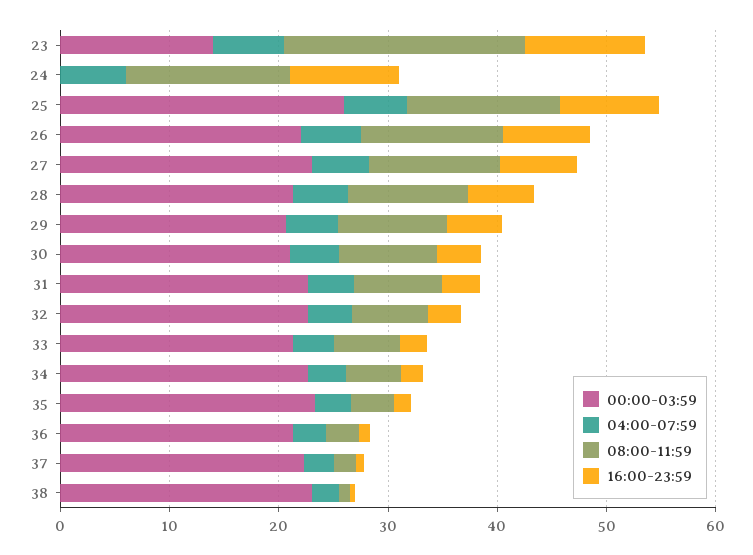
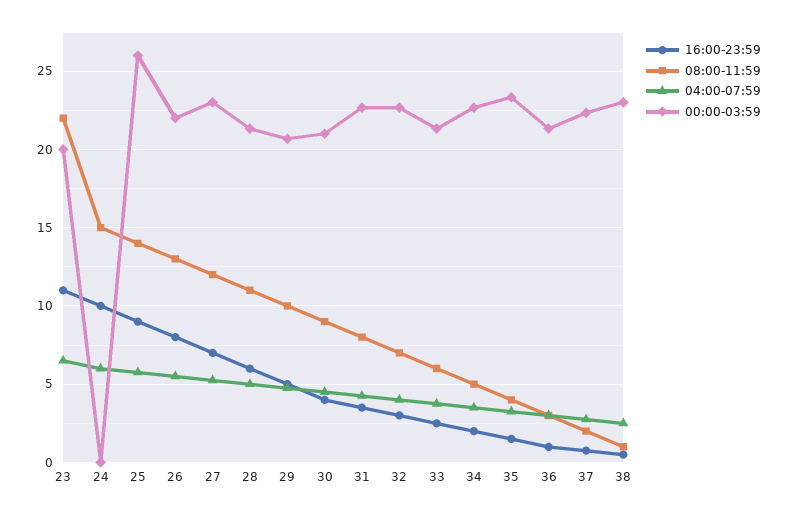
  {
    "00:00-03:59": {
-     "23": 14,
+     "23": 20,
      "24": 0,
      "25": 26,
      "26": 22,
      "27": 23,
      "28": 21.5,
      "29": 20.5,
      "30": 21,
      "31": 22.5,
      "32": 22.5,
      "33": 21.5,
      "34": 22.5,
      "35": 23.5,
      "36": 21.5,
      "37": 22.5,
      "38": 23
    },
    "04:00-07:59": {
      "23": 6.5,
      "24": 6,
      "25": 6,
      "26": 5.5,
      "27": 5.5,
      "28": 5,
      "29": 5,
      "30": 4.5,
      "31": 4.5,
      "32": 4,
      "33": 4,
      "34": 3.5,
      "35": 3.5,
      "36": 3,
      "37": 3,
      "38": 2.5
    },
    "08:00-11:59": {
      "23": 22,
      "24": 15,
      "25": 14,
      "26": 13,
      "27": 12,
      "28": 11,
      "29": 10,
      "30": 9,
      "31": 8,
      "32": 7,
      "33": 6,
      "34": 5,
      "35": 4,
      "36": 3,
      "37": 2,
      "38": 1
    },
    "16:00-23:59": {
      "23": 11,
      "24": 10,
      "25": 9,
      "26": 8,
      "27": 7,
      "28": 6,
      "29": 5,
      "30": 4,
      "31": 3.5,
      "32": 3,
      "33": 2.5,
      "34": 2,
      "35": 1.5,
      "36": 1,
      "37": 1,
      "38": 0.5
    }
  }

